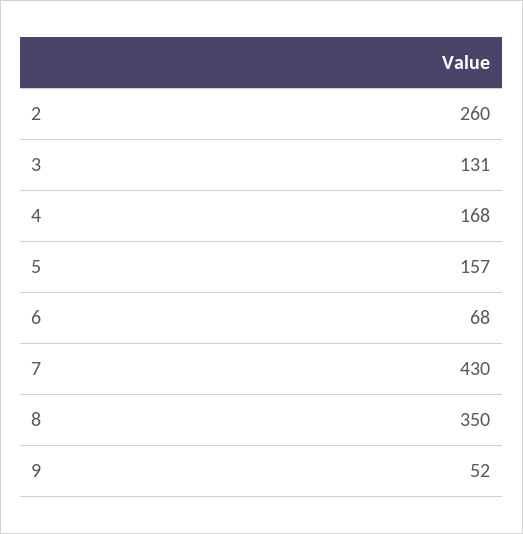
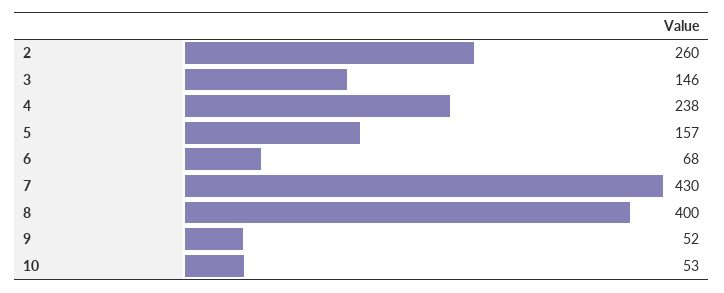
  {
    "2": 260,
-   "3": 131,
+   "3": 146,
-   "4": 168,
+   "4": 238,
    "5": 157,
    "6": 68,
    "7": 430,
-   "8": 350,
+   "8": 400,
-   "9": 52
+   "9": 52,
+   "10": 53
  }

